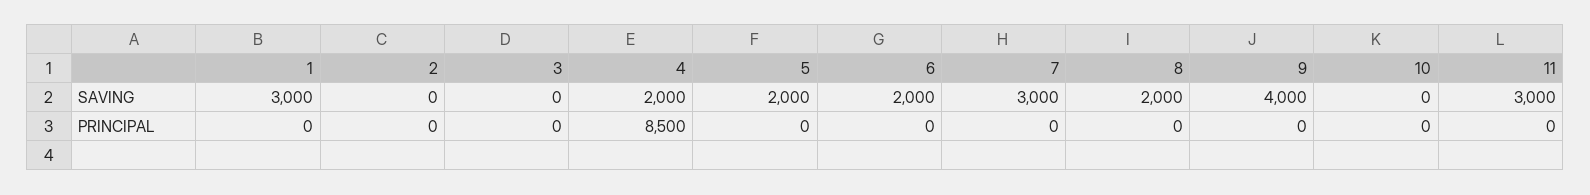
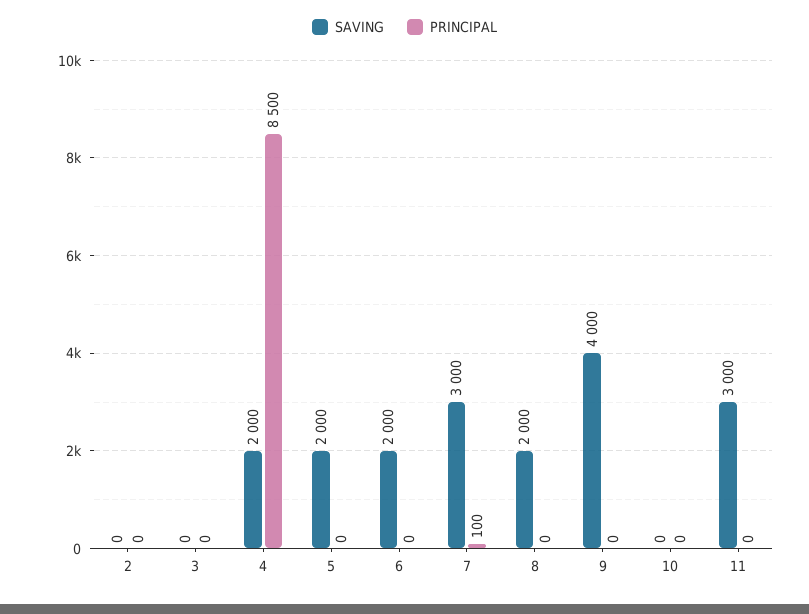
  {
    "SAVING": {
-     "1": 3000,
      "2": 0,
      "3": 0,
      "4": 2000,
      "5": 2000,
      "6": 2000,
      "7": 3000,
      "8": 2000,
      "9": 4000,
      "10": 0,
      "11": 3000
    },
    "PRINCIPAL": {
-     "1": 0,
      "2": 0,
      "3": 0,
      "4": 8500,
      "5": 0,
      "6": 0,
-     "7": 0,
+     "7": 100,
      "8": 0,
      "9": 0,
      "10": 0,
      "11": 0
    }
  }

